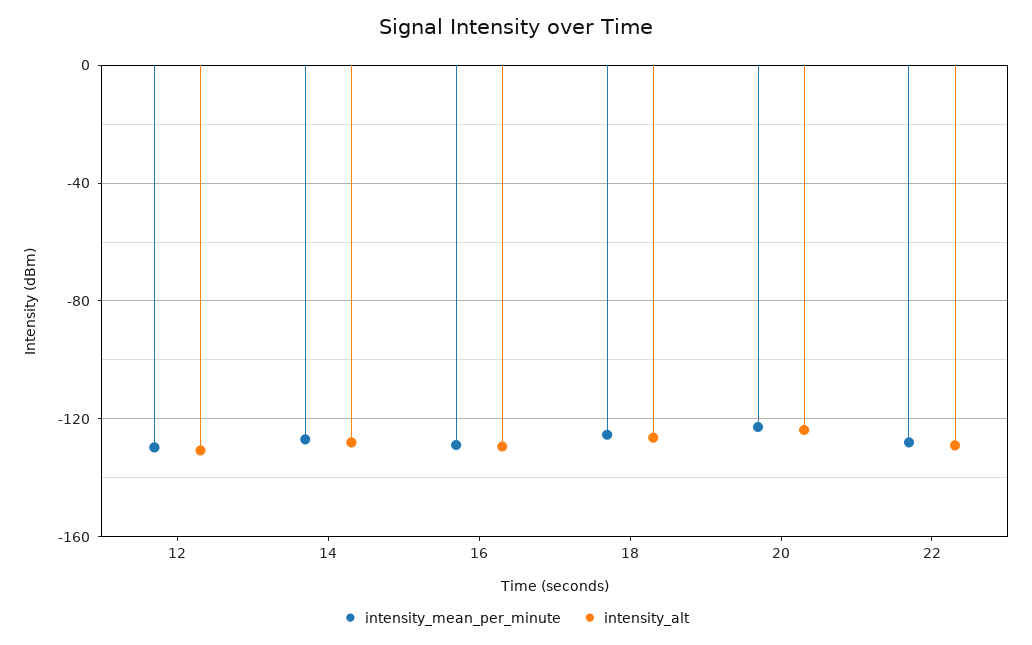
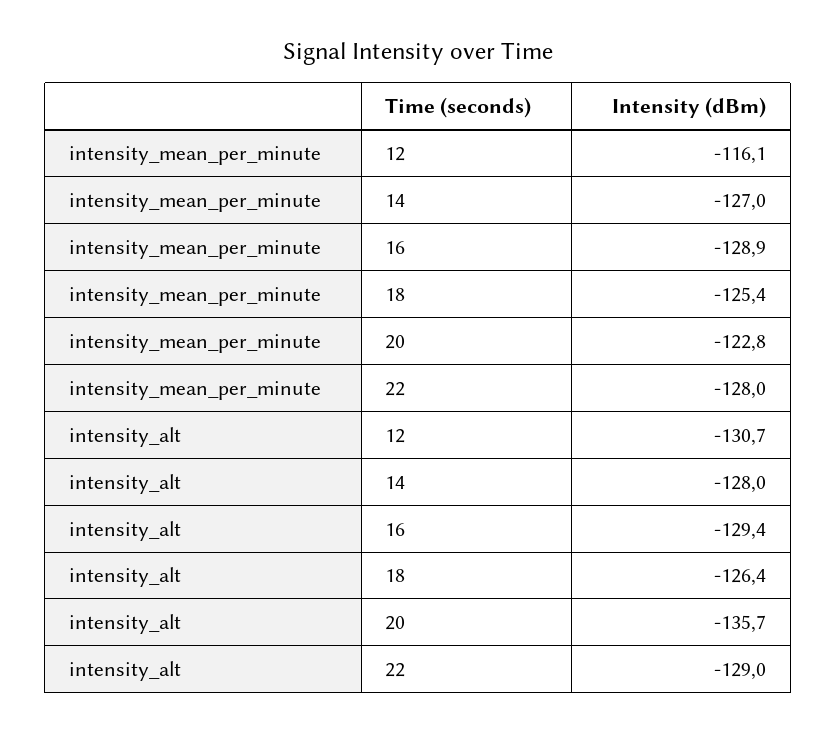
  {
    "intensity_mean_per_minute": {
-     "12": -130,
+     "12": -116.1,
      "14": -127,
      "16": -128.9,
      "18": -125.4,
      "20": -122.8,
      "22": -128
    },
    "intensity_alt": {
      "12": -130.7,
      "14": -128,
      "16": -129.4,
      "18": -126.4,
-     "20": -125,
+     "20": -135.7,
      "22": -129
    }
  }

